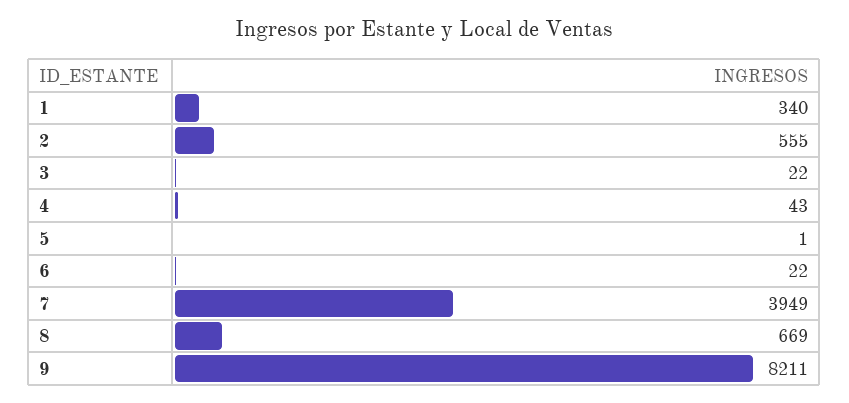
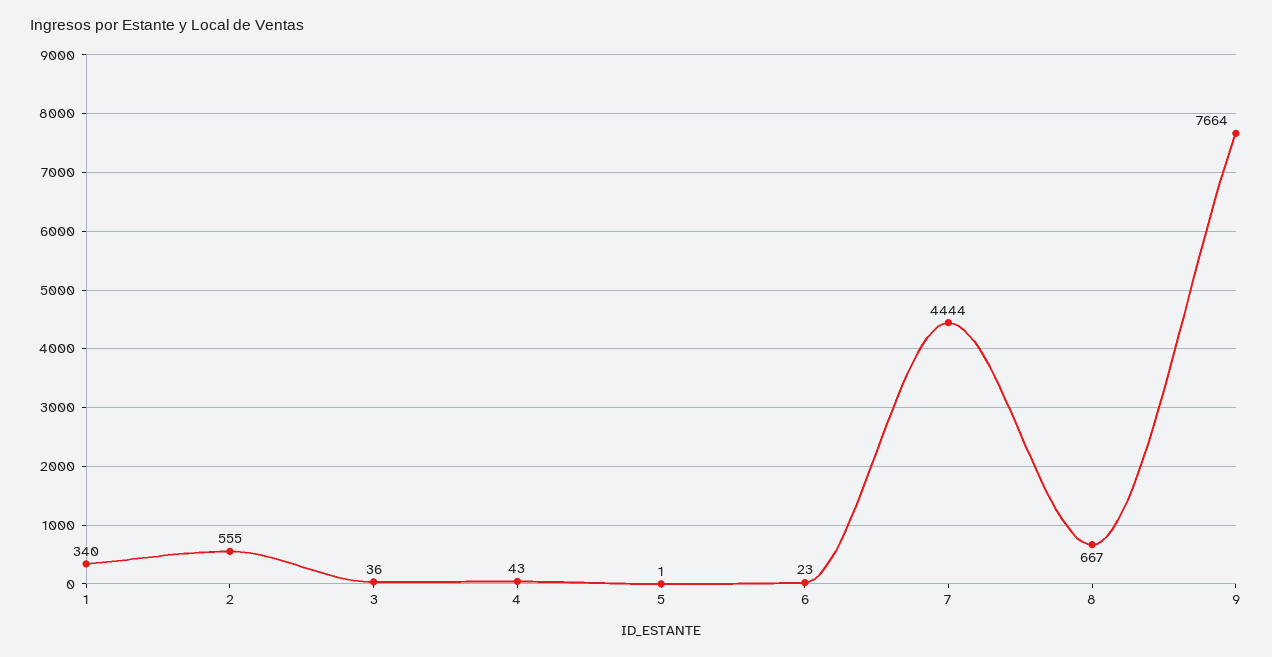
  {
    "1": 340,
    "2": 555,
-   "3": 22,
+   "3": 36,
    "4": 43,
    "5": 1,
-   "6": 22,
+   "6": 23,
-   "7": 3949,
+   "7": 4444,
-   "8": 669,
+   "8": 667,
-   "9": 8211
+   "9": 7664
  }

